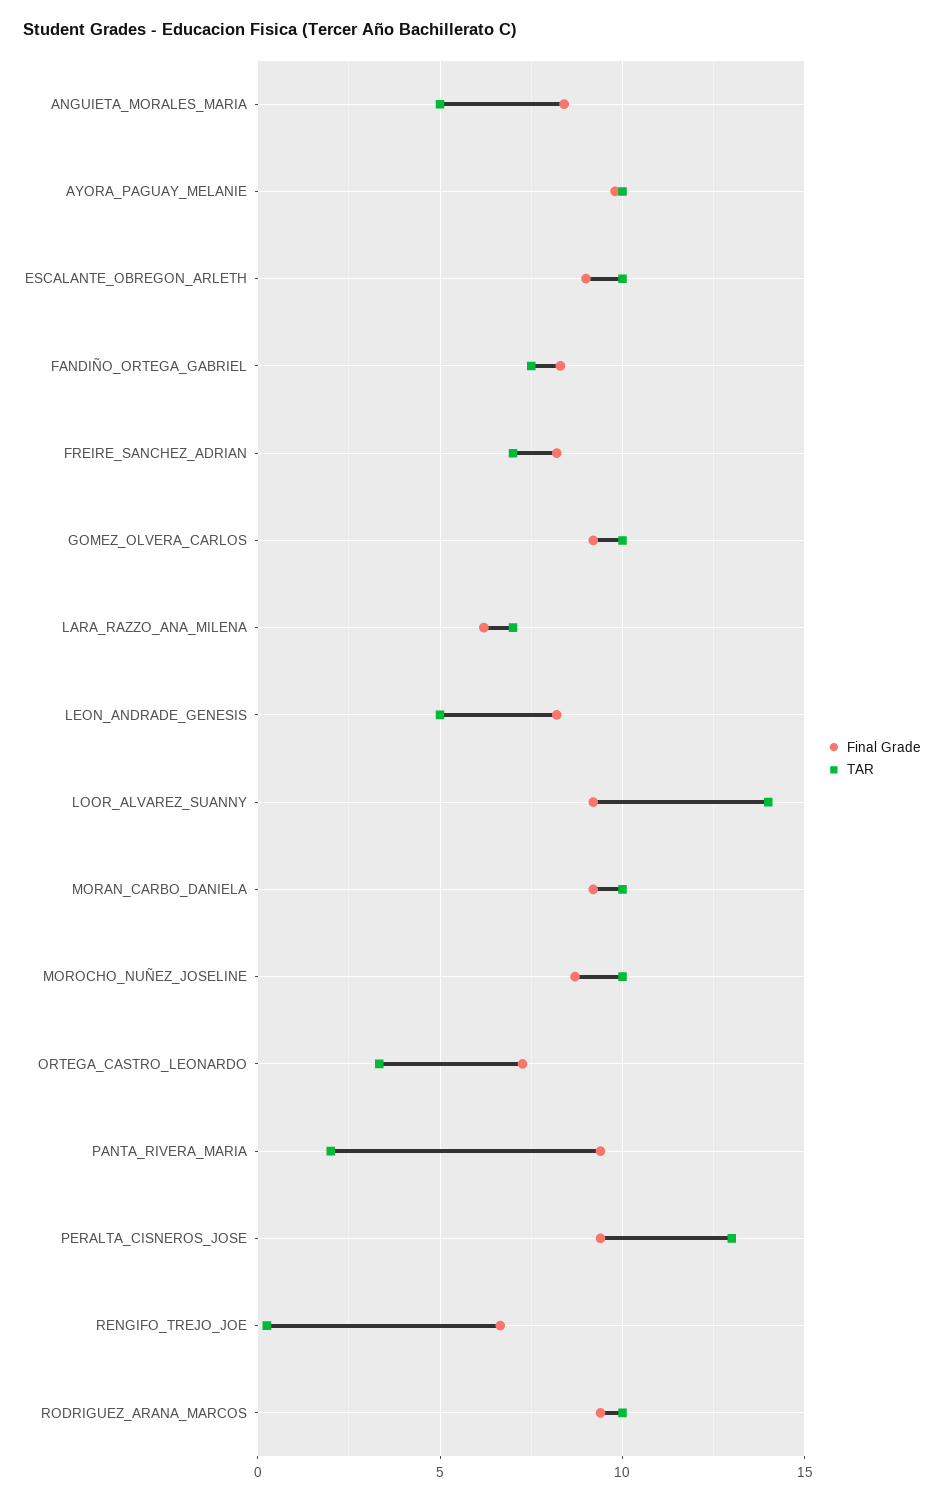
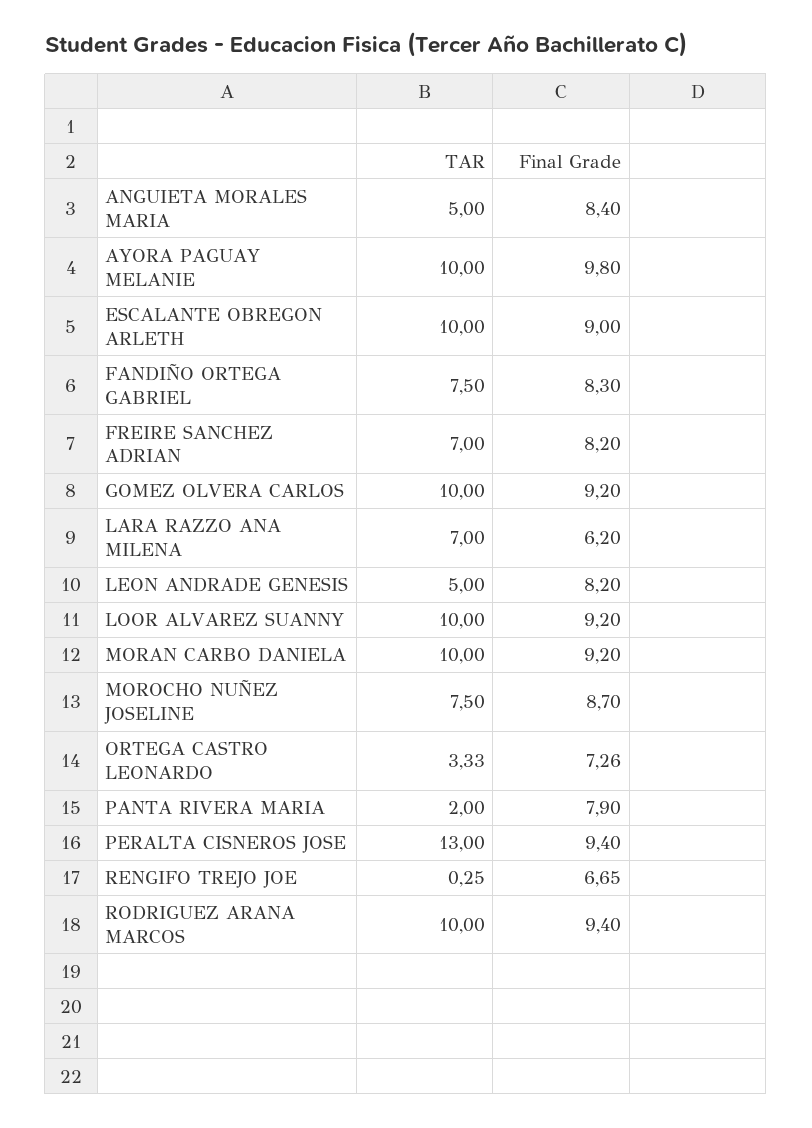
  {
    "Final Grade": {
      "ANGUIETA_MORALES_MARIA": 8.4,
      "AYORA_PAGUAY_MELANIE": 9.8,
      "ESCALANTE_OBREGON_ARLETH": 9,
      "FANDIÑO_ORTEGA_GABRIEL": 8.3,
      "FREIRE_SANCHEZ_ADRIAN": 8.2,
      "GOMEZ_OLVERA_CARLOS": 9.2,
      "LARA_RAZZO_ANA_MILENA": 6.2,
      "LEON_ANDRADE_GENESIS": 8.2,
      "LOOR_ALVAREZ_SUANNY": 9.2,
      "MORAN_CARBO_DANIELA": 9.2,
      "MOROCHO_NUÑEZ_JOSELINE": 8.7,
      "ORTEGA_CASTRO_LEONARDO": 7.26,
-     "PANTA_RIVERA_MARIA": 9.5,
+     "PANTA_RIVERA_MARIA": 7.9,
      "PERALTA_CISNEROS_JOSE": 9.4,
      "RENGIFO_TREJO_JOE": 6.65,
      "RODRIGUEZ_ARANA_MARCOS": 9.4
    },
    "TAR": {
      "ANGUIETA_MORALES_MARIA": 5,
      "AYORA_PAGUAY_MELANIE": 10,
      "ESCALANTE_OBREGON_ARLETH": 10,
      "FANDIÑO_ORTEGA_GABRIEL": 7.5,
      "FREIRE_SANCHEZ_ADRIAN": 7,
      "GOMEZ_OLVERA_CARLOS": 10,
      "LARA_RAZZO_ANA_MILENA": 7,
      "LEON_ANDRADE_GENESIS": 5,
-     "LOOR_ALVAREZ_SUANNY": 14,
+     "LOOR_ALVAREZ_SUANNY": 10,
      "MORAN_CARBO_DANIELA": 10,
-     "MOROCHO_NUÑEZ_JOSELINE": 10,
+     "MOROCHO_NUÑEZ_JOSELINE": 7.5,
      "ORTEGA_CASTRO_LEONARDO": 3.33,
      "PANTA_RIVERA_MARIA": 2,
      "PERALTA_CISNEROS_JOSE": 13,
      "RENGIFO_TREJO_JOE": 0.25,
      "RODRIGUEZ_ARANA_MARCOS": 10
    }
  }

